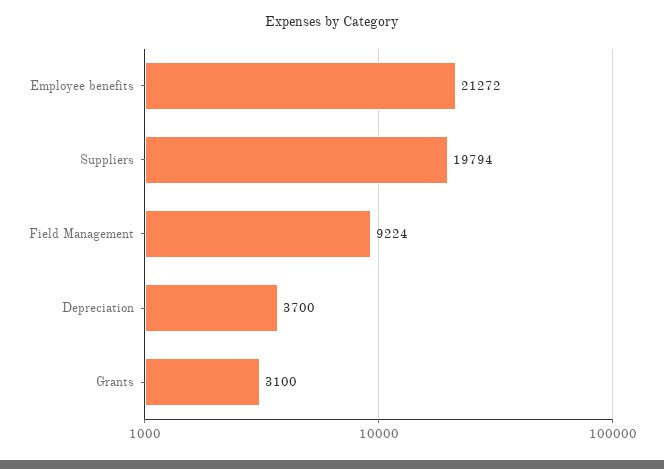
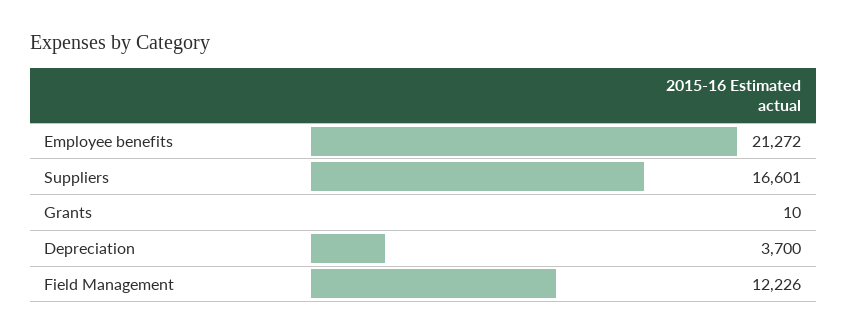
  {
    "Employee benefits": 21272,
-   "Suppliers": 19794,
+   "Suppliers": 16601,
-   "Field Management": 9224,
+   "Field Management": 12226,
    "Depreciation": 3700,
-   "Grants": 3100
+   "Grants": 10
  }

